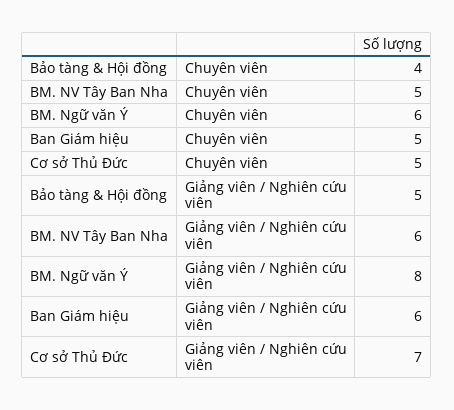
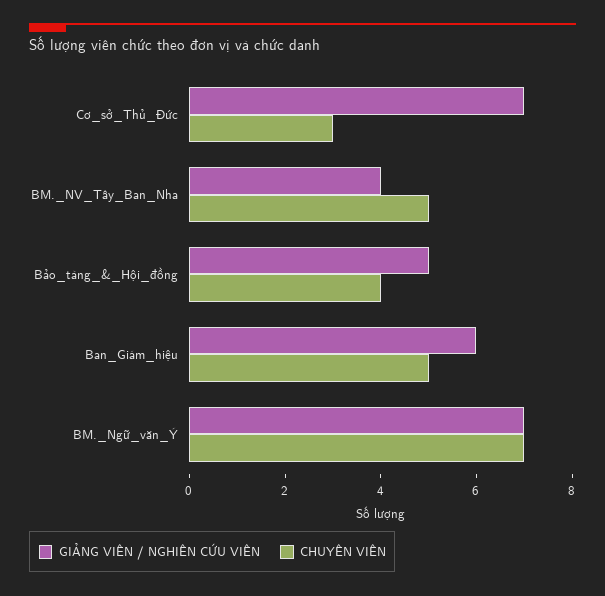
  {
    "Chuyên viên": {
      "Bảo tàng & Hội đồng": 4,
      "BM. NV Tây Ban Nha": 5,
-     "BM. Ngữ văn Ý": 6,
+     "BM. Ngữ văn Ý": 7,
      "Ban Giám hiệu": 5,
-     "Cơ sở Thủ Đức": 5
+     "Cơ sở Thủ Đức": 3
    },
    "Giảng viên / Nghiên cứu viên": {
      "Bảo tàng & Hội đồng": 5,
-     "BM. NV Tây Ban Nha": 6,
+     "BM. NV Tây Ban Nha": 4,
-     "BM. Ngữ văn Ý": 8,
+     "BM. Ngữ văn Ý": 7,
      "Ban Giám hiệu": 6,
      "Cơ sở Thủ Đức": 7
    }
  }

